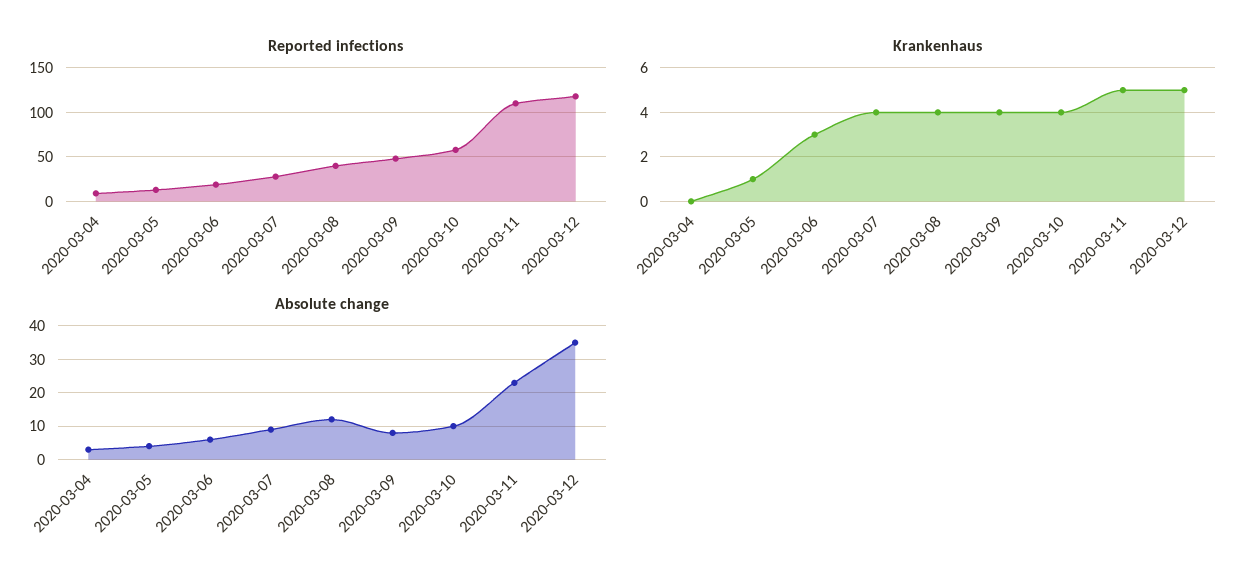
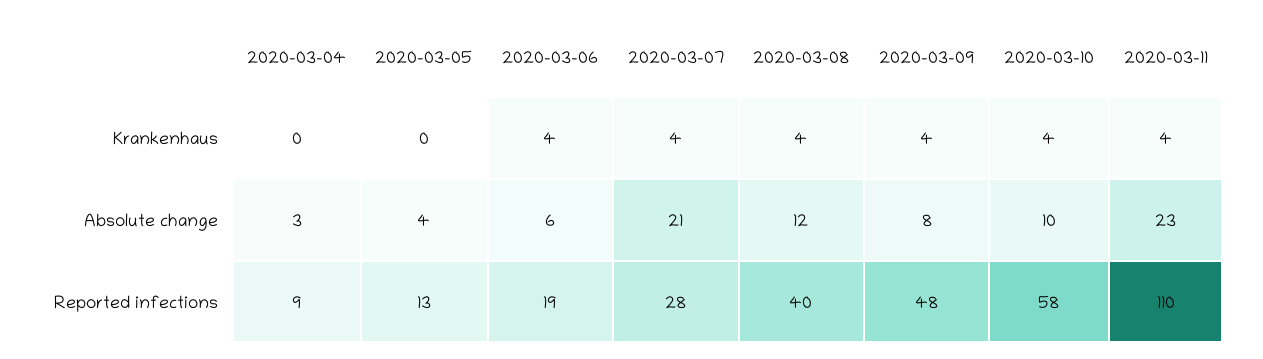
  {
    "Reported infections": {
      "2020-03-04": 9,
      "2020-03-05": 13,
      "2020-03-06": 19,
      "2020-03-07": 28,
      "2020-03-08": 40,
      "2020-03-09": 48,
      "2020-03-10": 58,
-     "2020-03-11": 110,
+     "2020-03-11": 110
-     "2020-03-12": 120
    },
    "Krankenhaus": {
      "2020-03-04": 0,
-     "2020-03-05": 1,
+     "2020-03-05": 0,
-     "2020-03-06": 3,
+     "2020-03-06": 4,
      "2020-03-07": 4,
      "2020-03-08": 4,
      "2020-03-09": 4,
      "2020-03-10": 4,
-     "2020-03-11": 5,
+     "2020-03-11": 4
-     "2020-03-12": 5
    },
    "Absolute change": {
      "2020-03-04": 3,
      "2020-03-05": 4,
      "2020-03-06": 6,
-     "2020-03-07": 10,
+     "2020-03-07": 21,
      "2020-03-08": 12,
      "2020-03-09": 8,
      "2020-03-10": 10,
-     "2020-03-11": 23,
+     "2020-03-11": 23
-     "2020-03-12": 35
    }
  }

